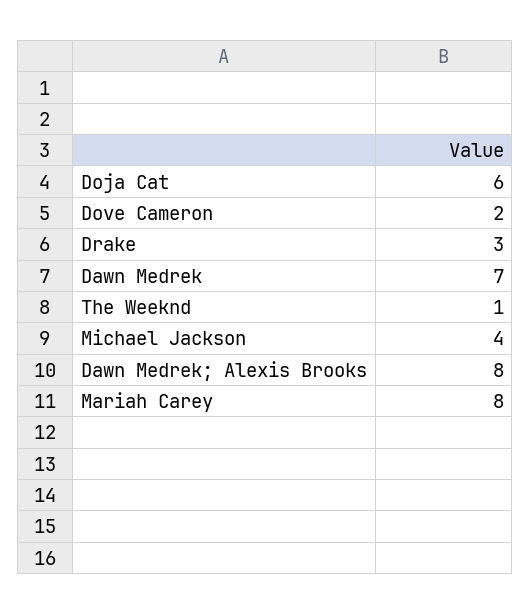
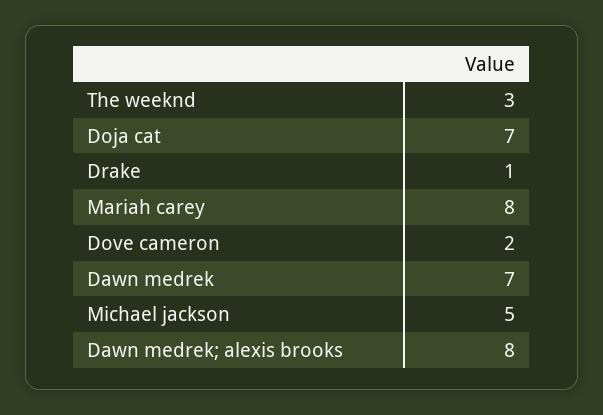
  {
-   "Doja Cat": 6,
+   "Doja Cat": 7,
    "Dove Cameron": 2,
-   "Drake": 3,
+   "Drake": 1,
    "Dawn Medrek": 7,
-   "The Weeknd": 1,
+   "The Weeknd": 3,
-   "Michael Jackson": 4,
+   "Michael Jackson": 5,
    "Dawn Medrek; Alexis Brooks": 8,
    "Mariah Carey": 8
  }

